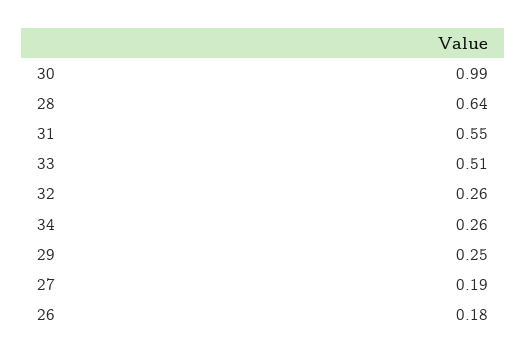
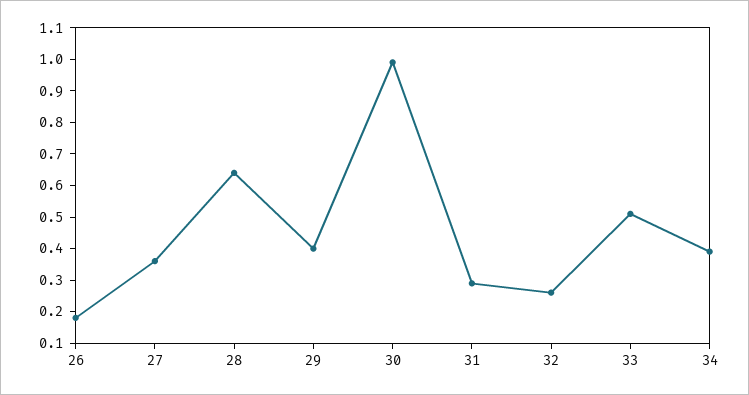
  {
    "30": 0.99,
    "28": 0.64,
-   "31": 0.55,
+   "31": 0.3,
    "33": 0.51,
    "32": 0.26,
-   "34": 0.26,
+   "34": 0.4,
-   "29": 0.25,
+   "29": 0.4,
-   "27": 0.19,
+   "27": 0.35,
    "26": 0.18
  }

